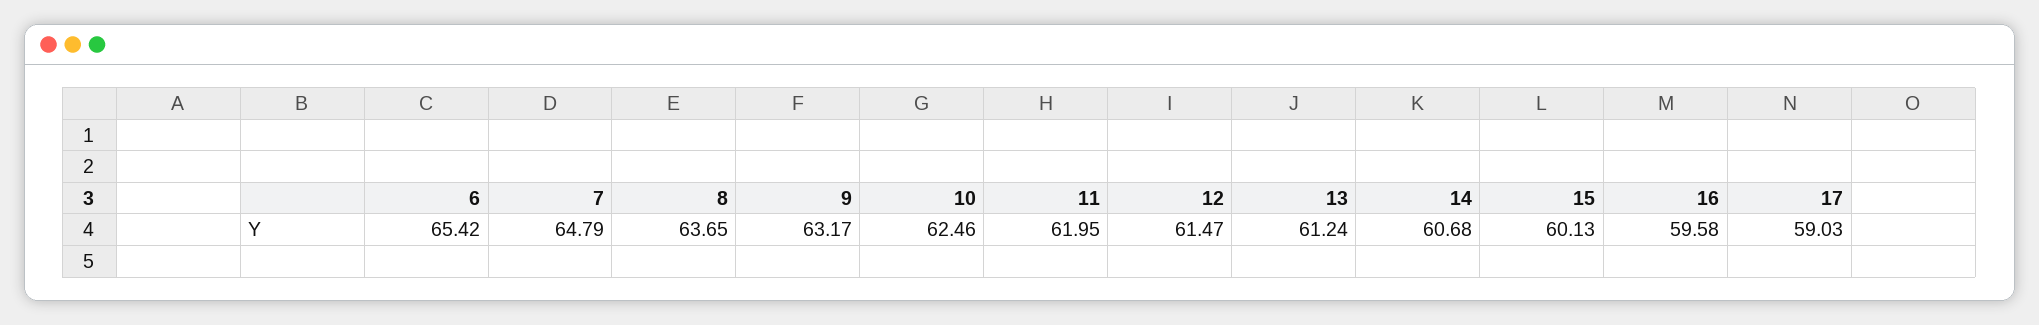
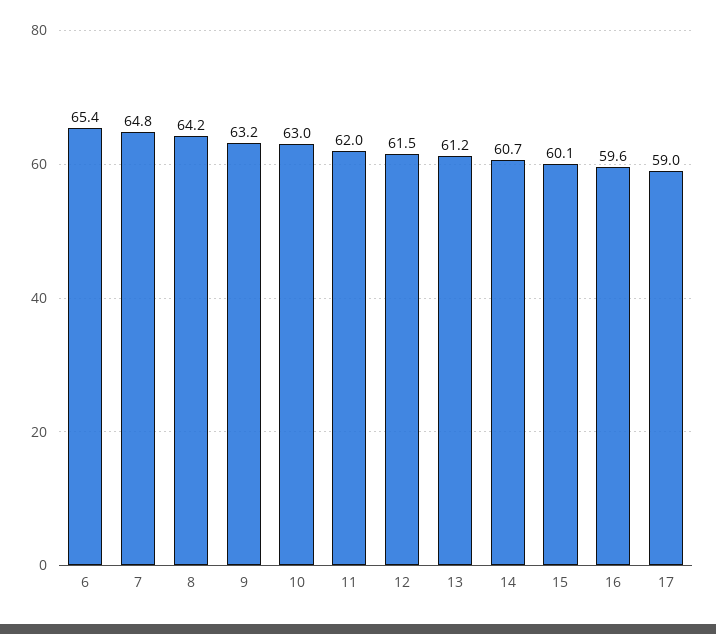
  {
    "6": 65.42,
    "7": 64.79,
-   "8": 63.65,
+   "8": 64.2,
    "9": 63.17,
-   "10": 62.46,
+   "10": 63,
    "11": 61.95,
    "12": 61.47,
    "13": 61.24,
    "14": 60.68,
    "15": 60.13,
    "16": 59.58,
    "17": 59.03
  }

